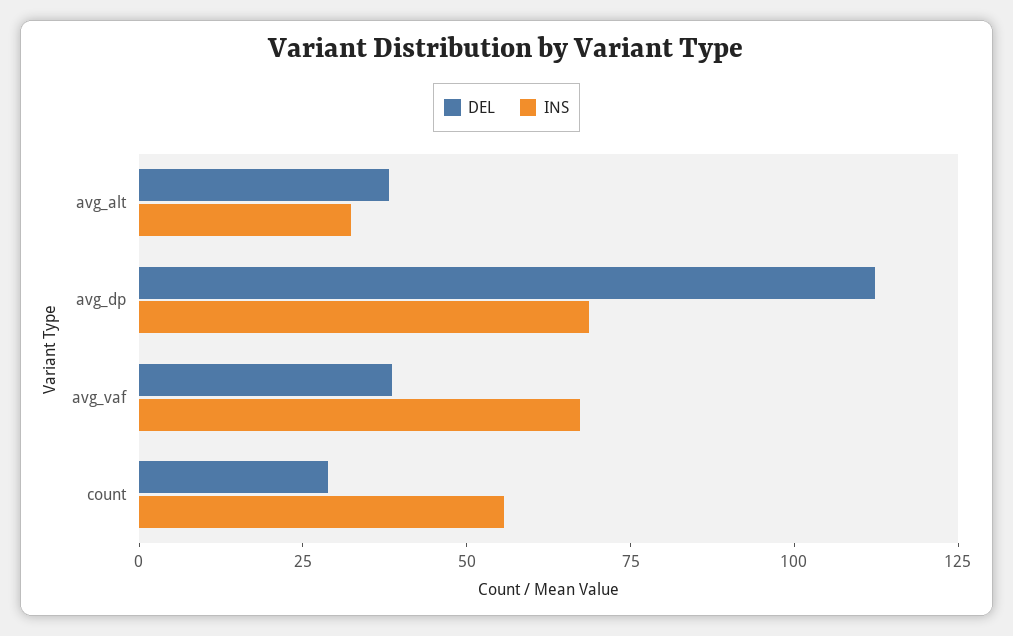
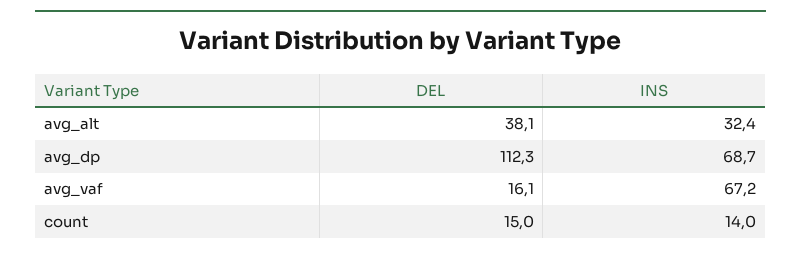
  {
    "DEL": {
      "avg_alt": 38.1,
      "avg_dp": 112.3,
-     "avg_vaf": 40,
+     "avg_vaf": 16.1,
-     "count": 30
+     "count": 15
    },
    "INS": {
      "avg_alt": 32.4,
      "avg_dp": 68.7,
      "avg_vaf": 67.2,
-     "count": 55
+     "count": 14
    }
  }

